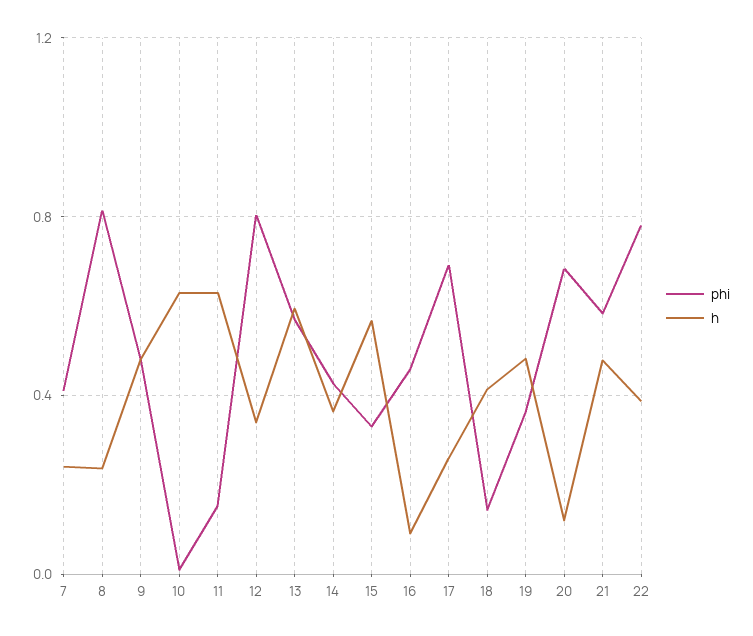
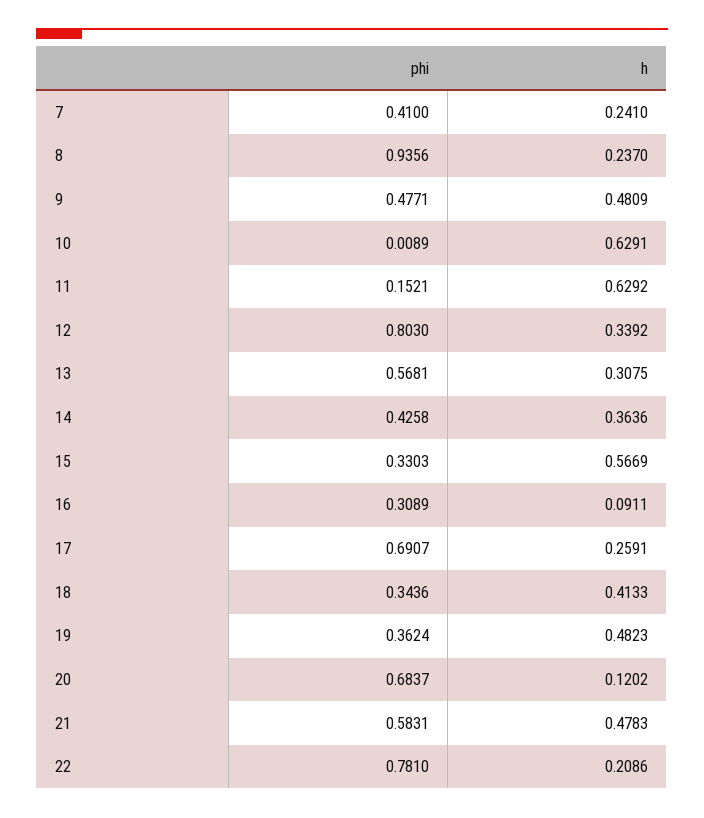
  {
    "phi": {
      "7": 0.41,
-     "8": 0.8,
+     "8": 0.9356,
      "9": 0.4771,
      "10": 0.0089,
      "11": 0.1521,
      "12": 0.803,
      "13": 0.5681,
      "14": 0.4258,
      "15": 0.3303,
-     "16": 0.45,
+     "16": 0.3089,
      "17": 0.6907,
-     "18": 0.15,
+     "18": 0.3436,
      "19": 0.3624,
      "20": 0.6837,
      "21": 0.5831,
      "22": 0.781
    },
    "h": {
      "7": 0.241,
      "8": 0.237,
      "9": 0.4809,
      "10": 0.6291,
      "11": 0.6292,
      "12": 0.3392,
-     "13": 0.6,
+     "13": 0.3075,
      "14": 0.3636,
      "15": 0.5669,
      "16": 0.0911,
      "17": 0.2591,
      "18": 0.4133,
      "19": 0.4823,
      "20": 0.1202,
      "21": 0.4783,
-     "22": 0.4
+     "22": 0.2086
    }
  }

